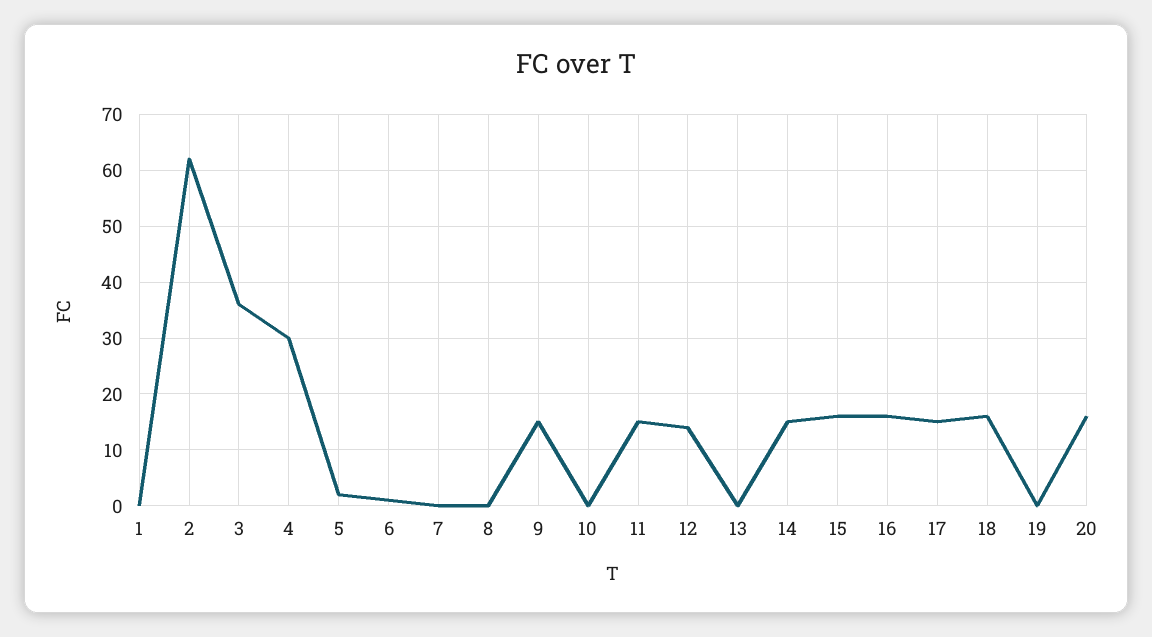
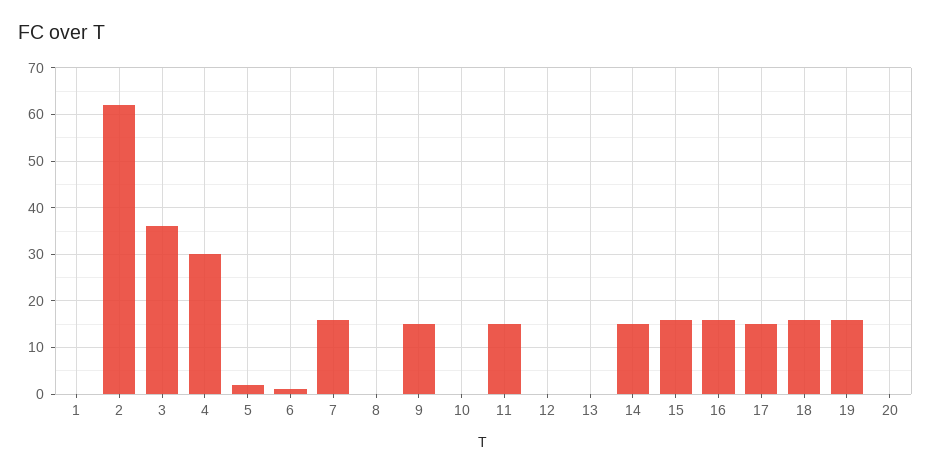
  {
    "1": 0,
    "2": 60,
    "3": 35,
    "4": 30,
    "5": 0,
    "6": 0,
-   "7": 0,
+   "7": 15,
    "8": 0,
    "9": 15,
    "10": 0,
    "11": 15,
-   "12": 15,
+   "12": 0,
    "13": 0,
    "14": 15,
    "15": 15,
    "16": 15,
    "17": 15,
    "18": 15,
-   "19": 0,
+   "19": 15,
-   "20": 15
+   "20": 0
  }

